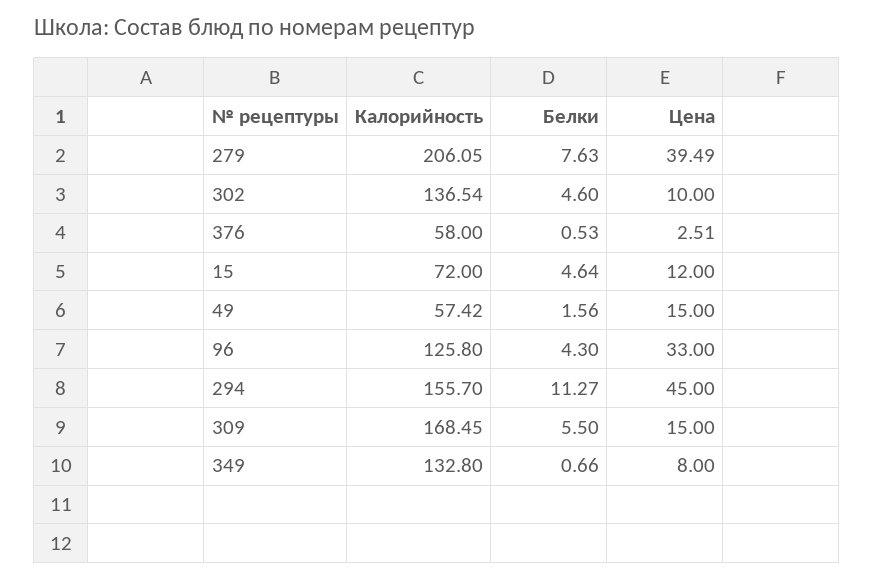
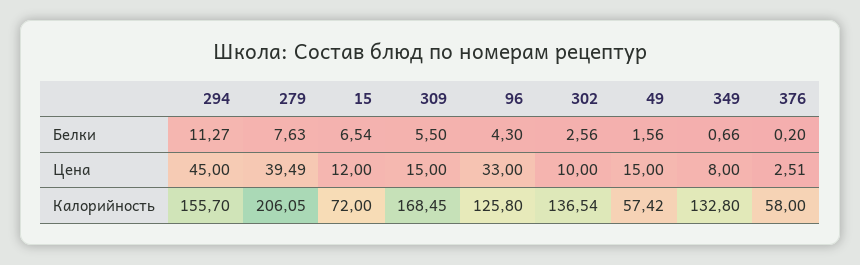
  {
    "Калорийность": {
      "279": 206.05,
      "302": 136.54,
      "376": 58,
      "15": 72,
      "49": 57.42,
      "96": 125.8,
      "294": 155.7,
      "309": 168.45,
      "349": 132.8
    },
    "Белки": {
      "279": 7.63,
-     "302": 4.6,
+     "302": 2.56,
-     "376": 0.53,
+     "376": 0.2,
-     "15": 4.64,
+     "15": 6.54,
      "49": 1.56,
      "96": 4.3,
      "294": 11.27,
      "309": 5.5,
      "349": 0.66
    },
    "Цена": {
      "279": 39.49,
      "302": 10,
      "376": 2.51,
      "15": 12,
      "49": 15,
      "96": 33,
      "294": 45,
      "309": 15,
      "349": 8
    }
  }

